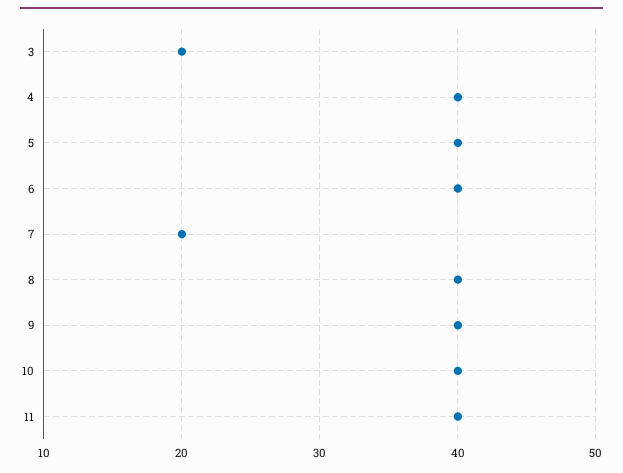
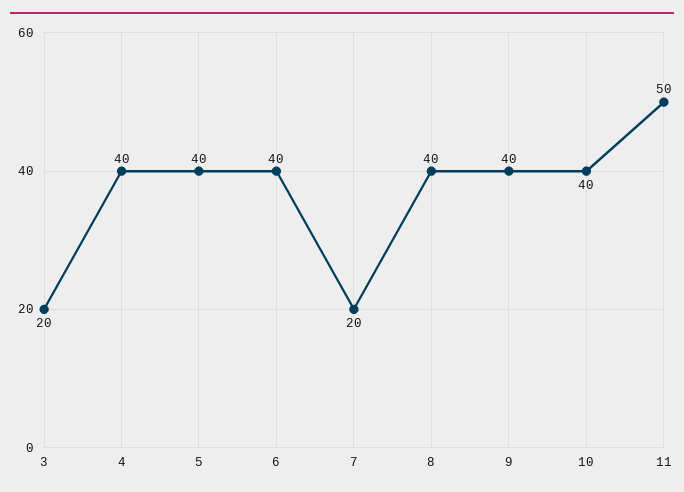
  {
    "3": 20,
    "4": 40,
    "5": 40,
    "6": 40,
    "7": 20,
    "8": 40,
    "9": 40,
    "10": 40,
-   "11": 40
+   "11": 50
  }

